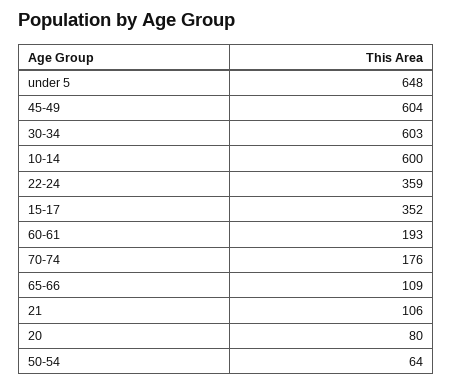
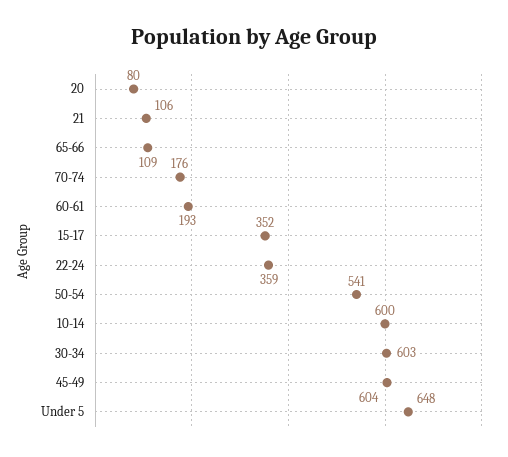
  {
    "under 5": 648,
    "45-49": 604,
    "30-34": 603,
    "10-14": 600,
    "22-24": 359,
    "15-17": 352,
    "60-61": 193,
    "70-74": 176,
    "65-66": 109,
    "21": 106,
    "20": 80,
-   "50-54": 64
+   "50-54": 541
  }

